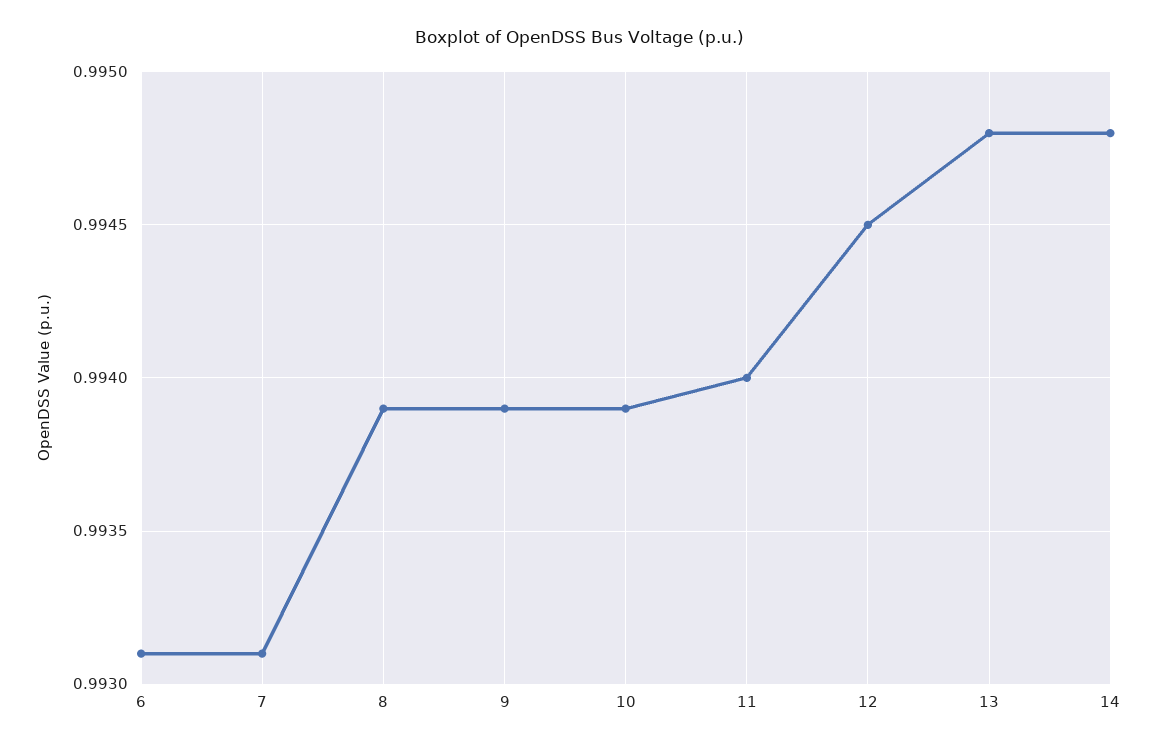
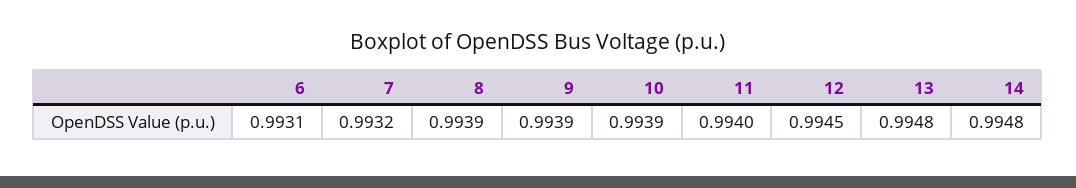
  {
    "6": 0.9931,
-   "7": 0.9931,
+   "7": 0.9932,
    "8": 0.9939,
    "9": 0.9939,
    "10": 0.9939,
    "11": 0.994,
    "12": 0.9945,
    "13": 0.9948,
    "14": 0.9948
  }

